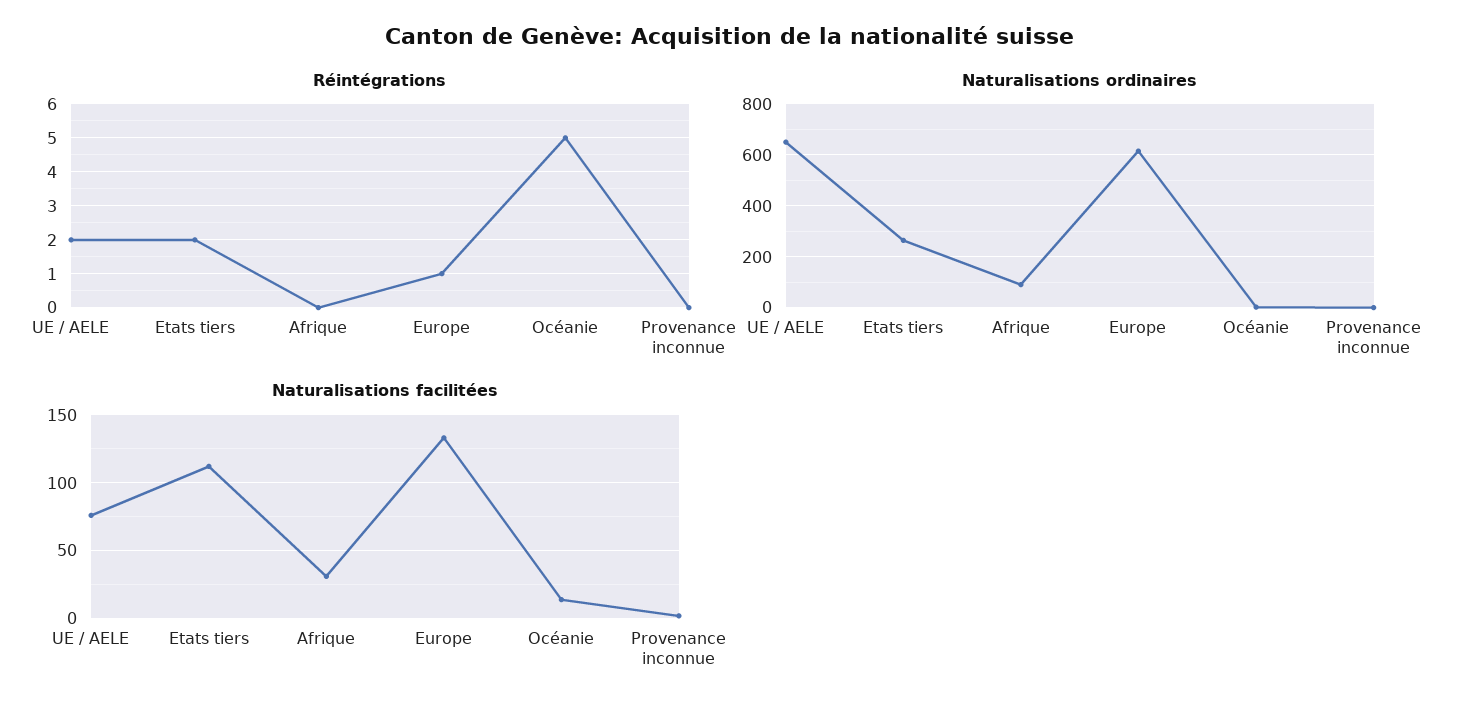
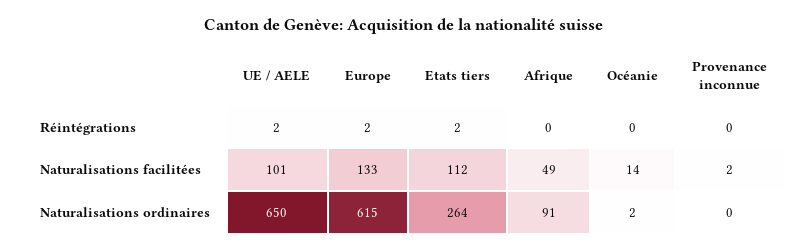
  {
    "Réintégrations": {
      "UE / AELE": 2,
      "Etats tiers": 2,
      "Afrique": 0,
-     "Europe": 1,
+     "Europe": 2,
-     "Océanie": 5,
+     "Océanie": 0,
      "Provenance inconnue": 0
    },
    "Naturalisations ordinaires": {
      "UE / AELE": 650,
      "Etats tiers": 264,
      "Afrique": 91,
      "Europe": 615,
      "Océanie": 2,
      "Provenance inconnue": 0
    },
    "Naturalisations facilitées": {
-     "UE / AELE": 75,
+     "UE / AELE": 101,
      "Etats tiers": 112,
-     "Afrique": 30,
+     "Afrique": 49,
      "Europe": 133,
      "Océanie": 14,
      "Provenance inconnue": 2
    }
  }

